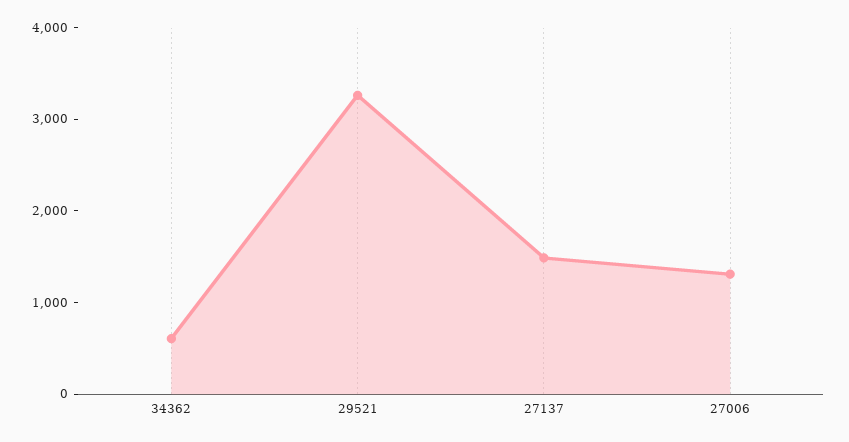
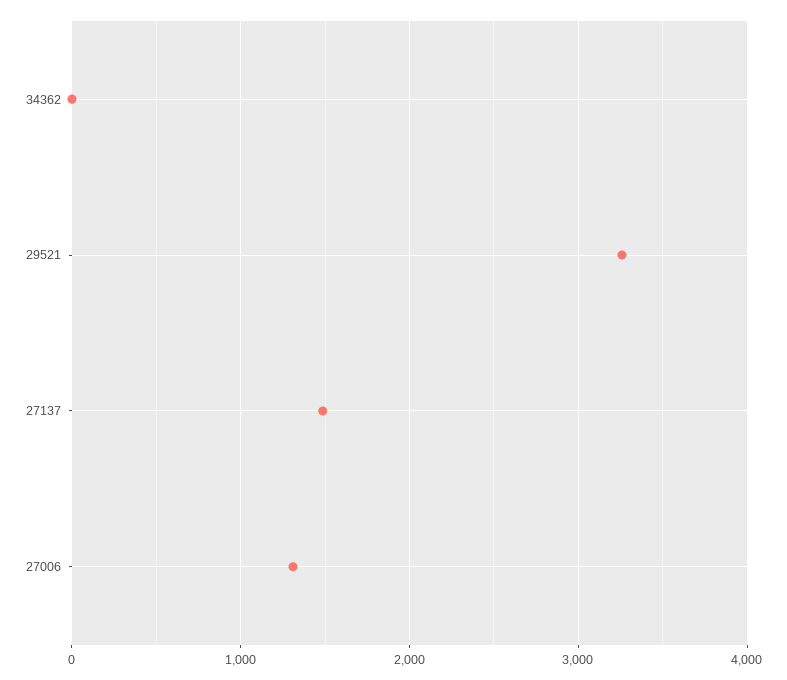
  {
-   "34362": 600,
+   "34362": 0,
    "29521": 3300,
    "27137": 1500,
    "27006": 1300
  }

